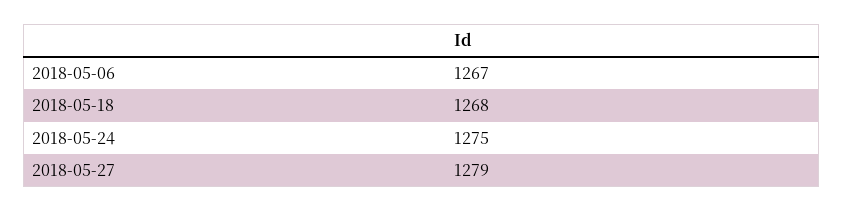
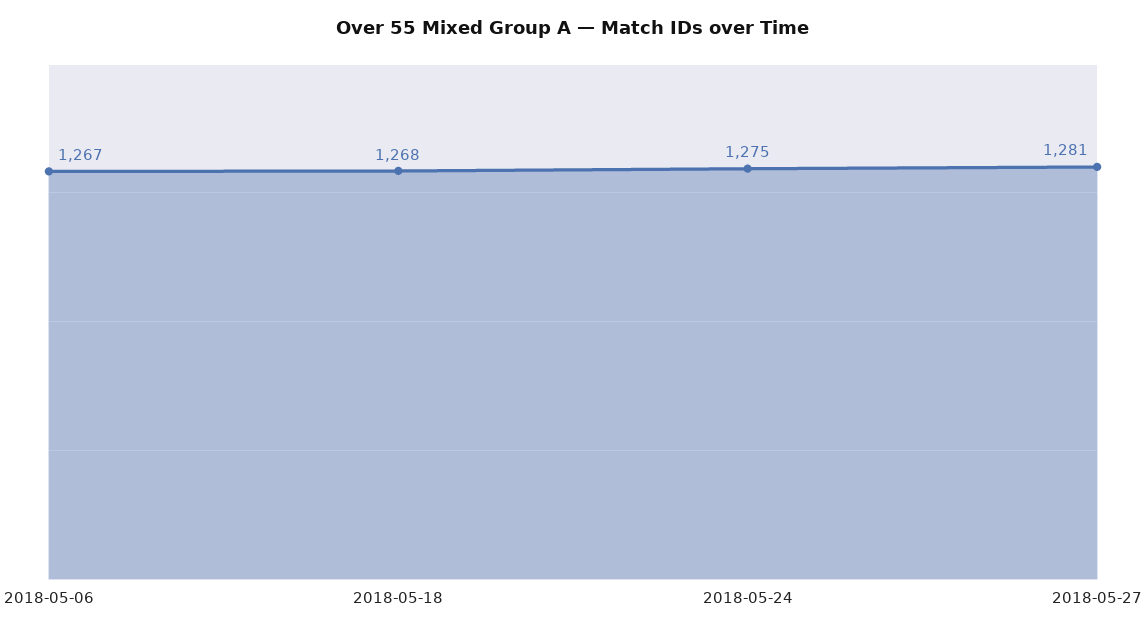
  {
    "2018-05-06": 1267,
    "2018-05-18": 1268,
    "2018-05-24": 1275,
-   "2018-05-27": 1279
+   "2018-05-27": 1281
  }

